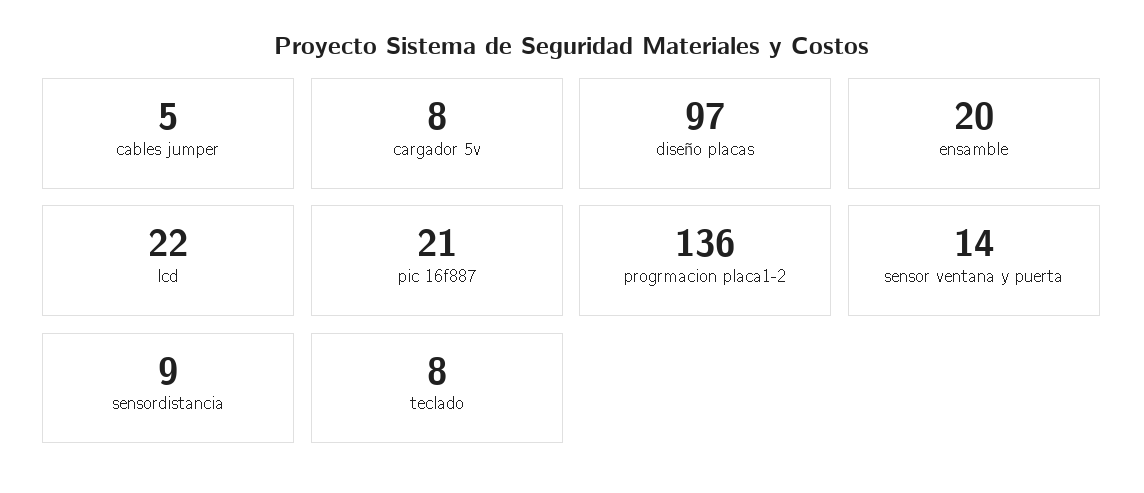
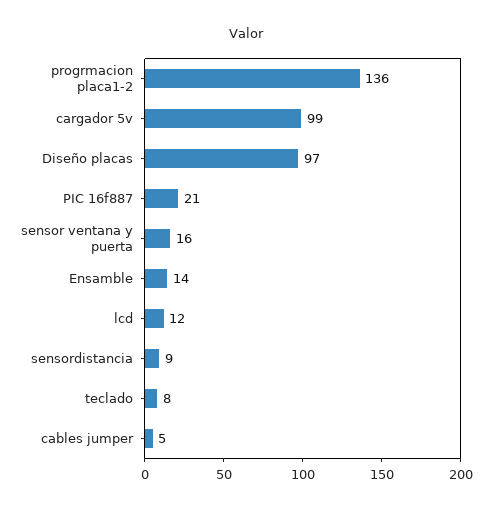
  {
    "cables jumper": 5,
-   "cargador 5v": 8,
+   "cargador 5v": 99,
    "diseño placas": 97,
-   "ensamble": 20,
+   "ensamble": 14,
-   "lcd": 22,
+   "lcd": 12,
    "pic 16f887": 21,
    "progrmacion placa1-2": 136,
-   "sensor ventana y puerta": 14,
+   "sensor ventana y puerta": 16,
    "sensordistancia": 9,
    "teclado": 8
  }

